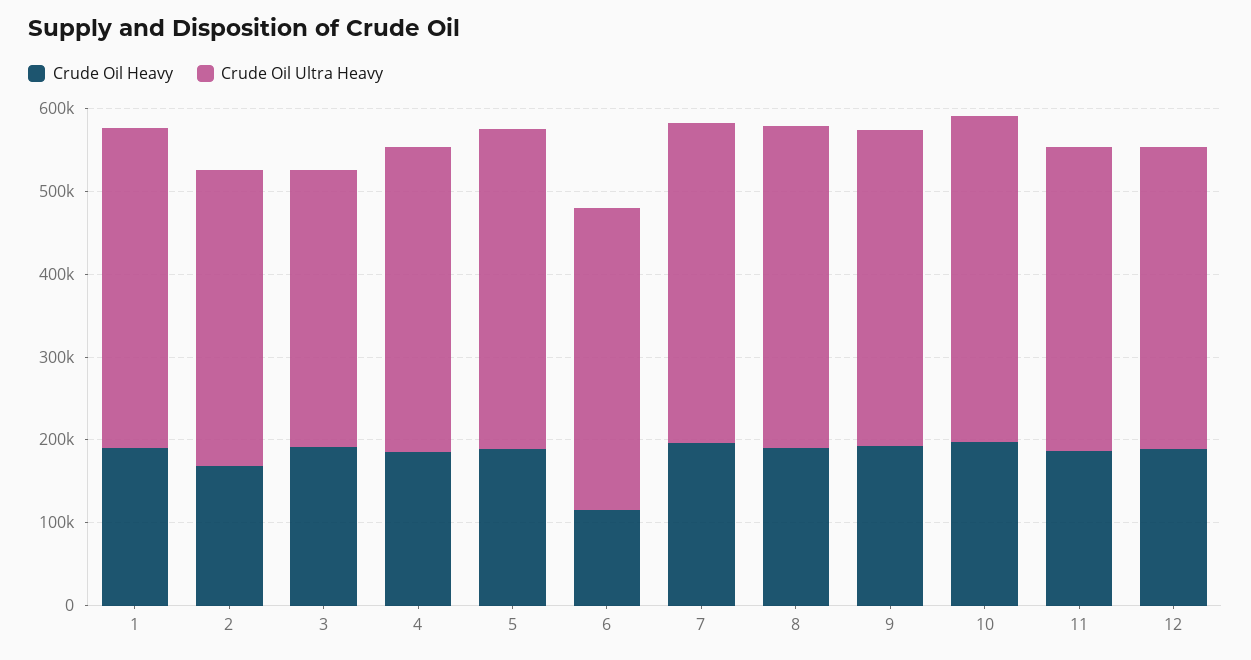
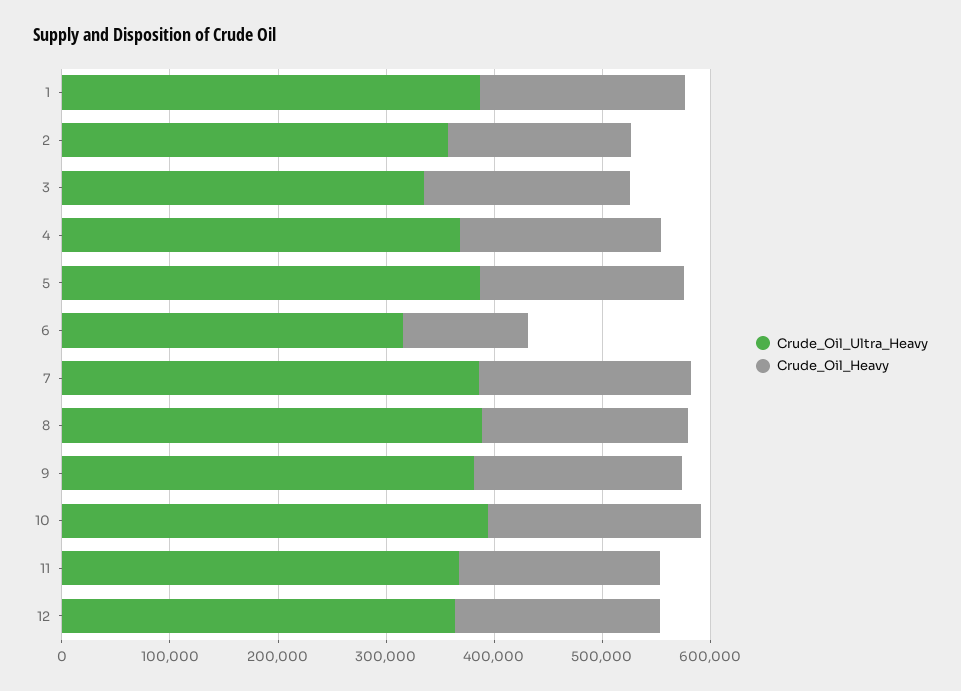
  {
    "Crude Oil Heavy": {
      "1": 200000,
      "2": 160000,
      "3": 200000,
      "4": 180000,
      "5": 180000,
      "6": 120000,
      "7": 200000,
      "8": 200000,
      "9": 200000,
      "10": 200000,
      "11": 180000,
      "12": 180000
    },
    "Crude Oil Ultra Heavy": {
      "1": 380000,
      "2": 360000,
      "3": 340000,
      "4": 360000,
      "5": 380000,
-     "6": 360000,
+     "6": 320000,
      "7": 380000,
      "8": 380000,
      "9": 380000,
      "10": 400000,
      "11": 360000,
      "12": 360000
    }
  }

